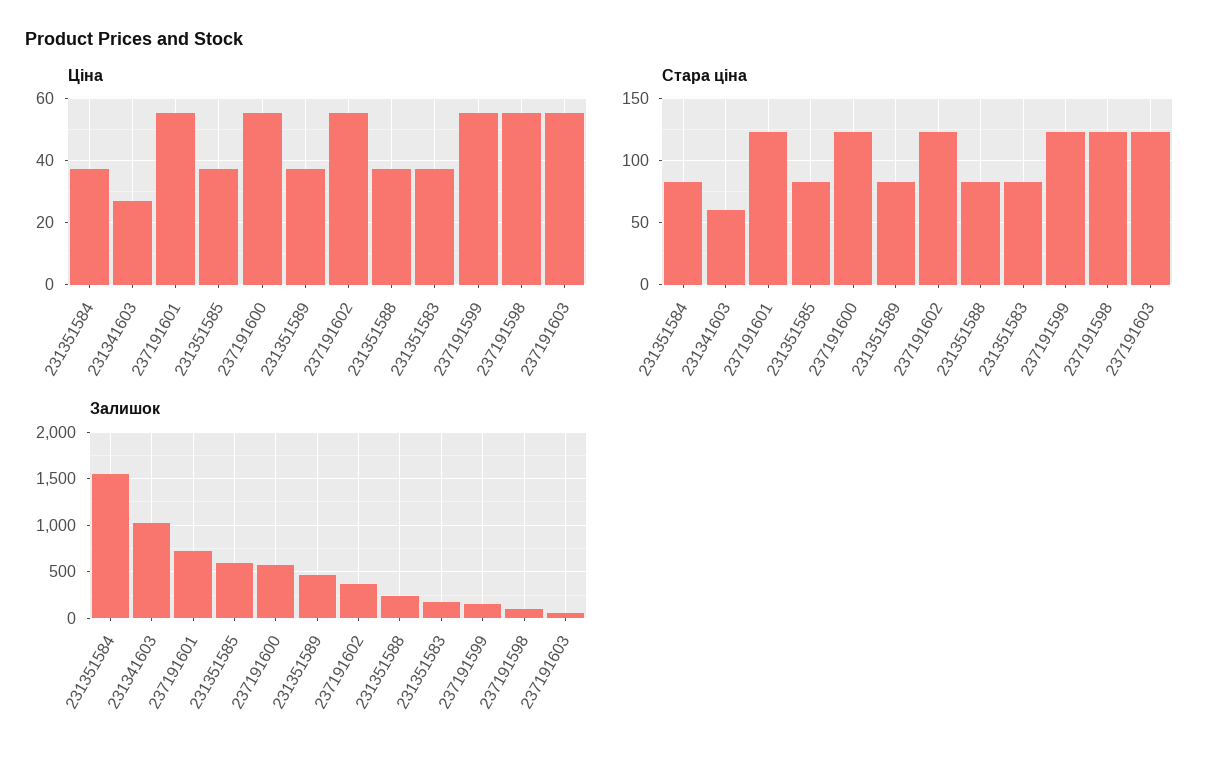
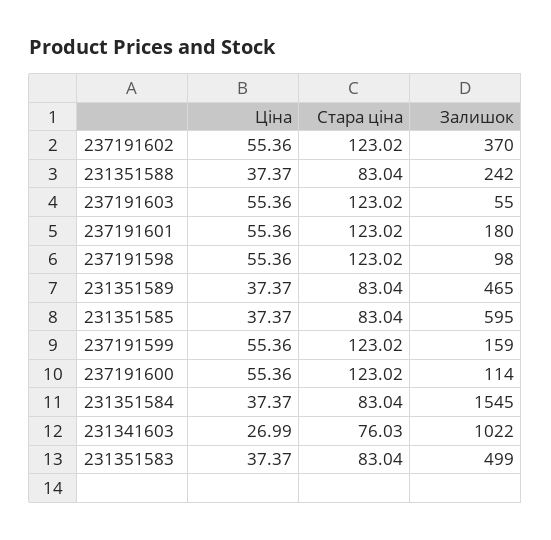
  {
    "Ціна": {
      "231351584": 37.37,
      "231341603": 26.99,
      "237191601": 55.36,
      "231351585": 37.37,
      "237191600": 55.36,
      "231351589": 37.37,
      "237191602": 55.36,
      "231351588": 37.37,
      "231351583": 37.37,
      "237191599": 55.36,
      "237191598": 55.36,
      "237191603": 55.36
    },
    "Стара ціна": {
      "231351584": 83.04,
-     "231341603": 60,
+     "231341603": 76.03,
      "237191601": 123.02,
      "231351585": 83.04,
      "237191600": 123.02,
      "231351589": 83.04,
      "237191602": 123.02,
      "231351588": 83.04,
      "231351583": 83.04,
      "237191599": 123.02,
      "237191598": 123.02,
      "237191603": 123.02
    },
    "Залишок": {
      "231351584": 1545,
      "231341603": 1022,
-     "237191601": 700,
+     "237191601": 180,
      "231351585": 595,
-     "237191600": 600,
+     "237191600": 114,
      "231351589": 465,
      "237191602": 370,
      "231351588": 242,
-     "231351583": 200,
+     "231351583": 499,
      "237191599": 159,
      "237191598": 98,
      "237191603": 55
    }
  }

